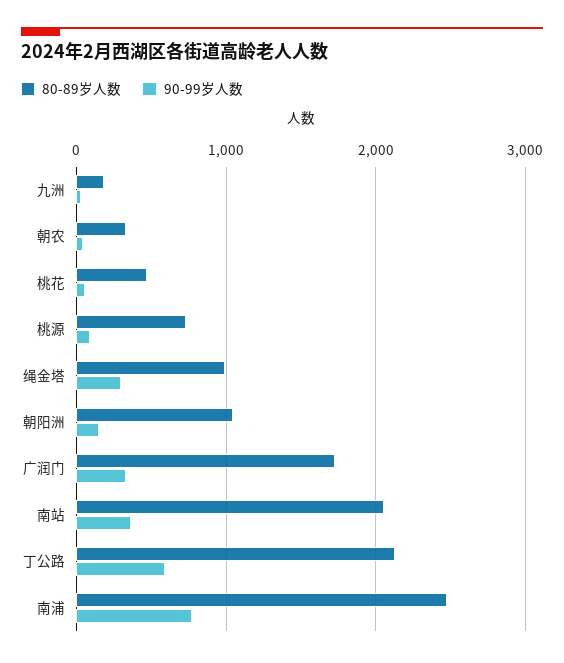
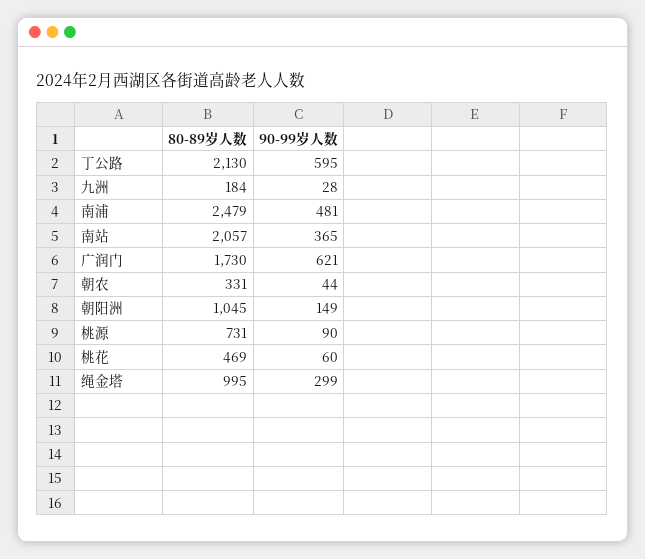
  {
    "80-89岁人数": {
      "九洲": 184,
      "朝农": 331,
      "桃花": 469,
      "桃源": 731,
      "绳金塔": 995,
      "朝阳洲": 1045,
      "广润门": 1730,
      "南站": 2057,
      "丁公路": 2130,
      "南浦": 2479
    },
    "90-99岁人数": {
      "九洲": 28,
      "朝农": 44,
      "桃花": 60,
      "桃源": 90,
      "绳金塔": 299,
      "朝阳洲": 149,
-     "广润门": 300,
+     "广润门": 621,
      "南站": 365,
      "丁公路": 595,
-     "南浦": 800
+     "南浦": 481
    }
  }

